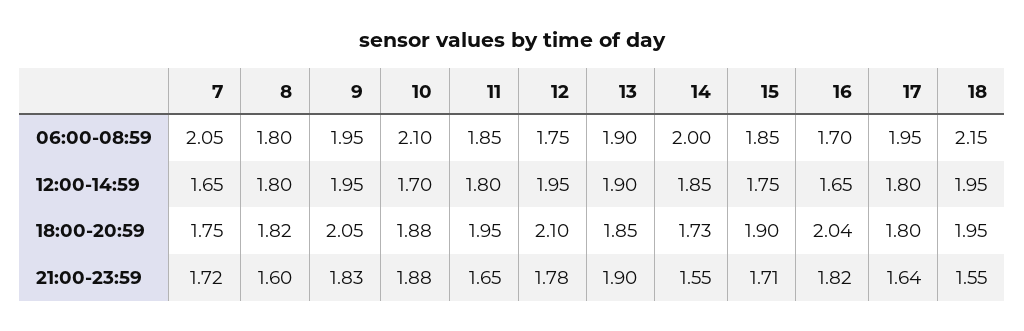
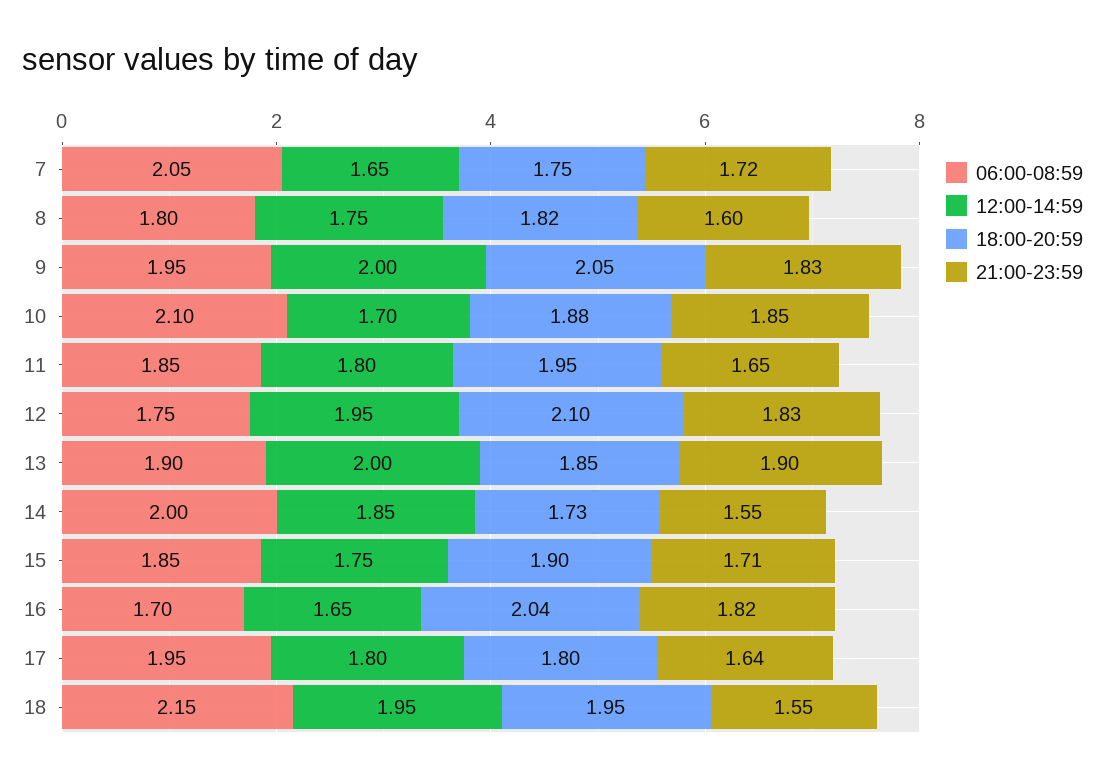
  {
    "06:00-08:59": {
      "7": 2.05,
      "8": 1.8,
      "9": 1.95,
      "10": 2.1,
      "11": 1.85,
      "12": 1.75,
      "13": 1.9,
      "14": 2,
      "15": 1.85,
      "16": 1.7,
      "17": 1.95,
      "18": 2.15
    },
    "12:00-14:59": {
      "7": 1.65,
-     "8": 1.8,
+     "8": 1.75,
-     "9": 1.95,
+     "9": 2,
      "10": 1.7,
      "11": 1.8,
      "12": 1.95,
-     "13": 1.9,
+     "13": 2,
      "14": 1.85,
      "15": 1.75,
      "16": 1.65,
      "17": 1.8,
      "18": 1.95
    },
    "18:00-20:59": {
      "7": 1.75,
      "8": 1.82,
      "9": 2.05,
      "10": 1.88,
      "11": 1.95,
      "12": 2.1,
      "13": 1.85,
      "14": 1.73,
      "15": 1.9,
      "16": 2.04,
      "17": 1.8,
      "18": 1.95
    },
    "21:00-23:59": {
      "7": 1.72,
      "8": 1.6,
      "9": 1.83,
-     "10": 1.88,
+     "10": 1.85,
      "11": 1.65,
-     "12": 1.78,
+     "12": 1.83,
      "13": 1.9,
      "14": 1.55,
      "15": 1.71,
      "16": 1.82,
      "17": 1.64,
      "18": 1.55
    }
  }

